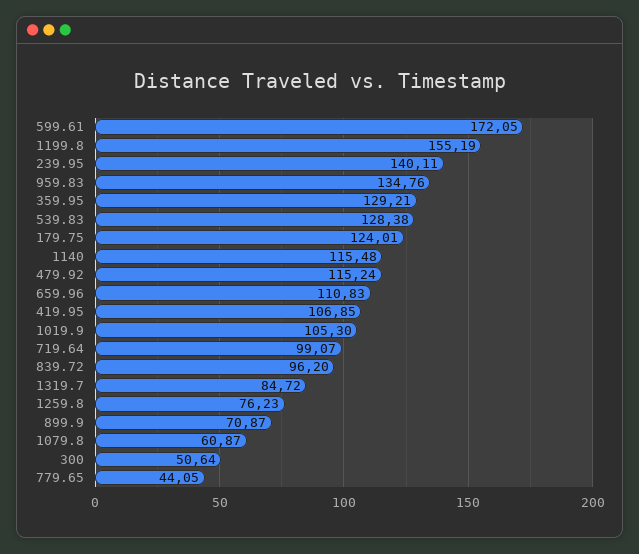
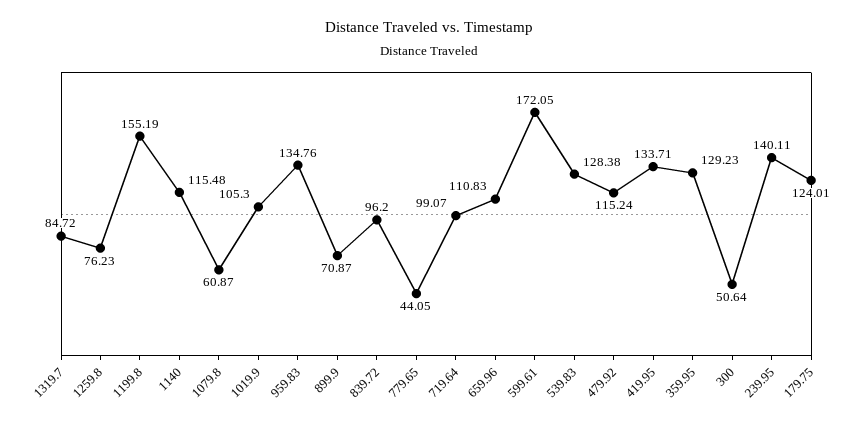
  {
    "599.61": 172.05,
    "1199.8": 155.19,
    "239.95": 140.11,
    "959.83": 134.76,
-   "359.95": 129.21,
+   "359.95": 129.23,
    "539.83": 128.38,
    "179.75": 124.01,
    "1140": 115.48,
    "479.92": 115.24,
    "659.96": 110.83,
-   "419.95": 106.85,
+   "419.95": 133.71,
    "1019.9": 105.3,
    "719.64": 99.07,
    "839.72": 96.2,
    "1319.7": 84.72,
    "1259.8": 76.23,
    "899.9": 70.87,
    "1079.8": 60.87,
    "300": 50.64,
    "779.65": 44.05
  }

